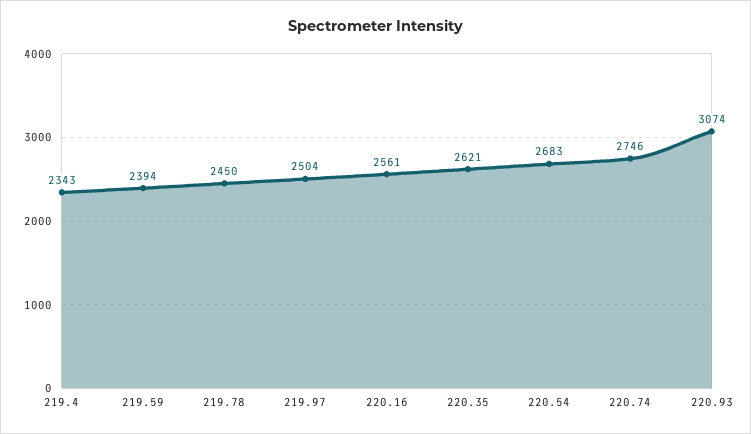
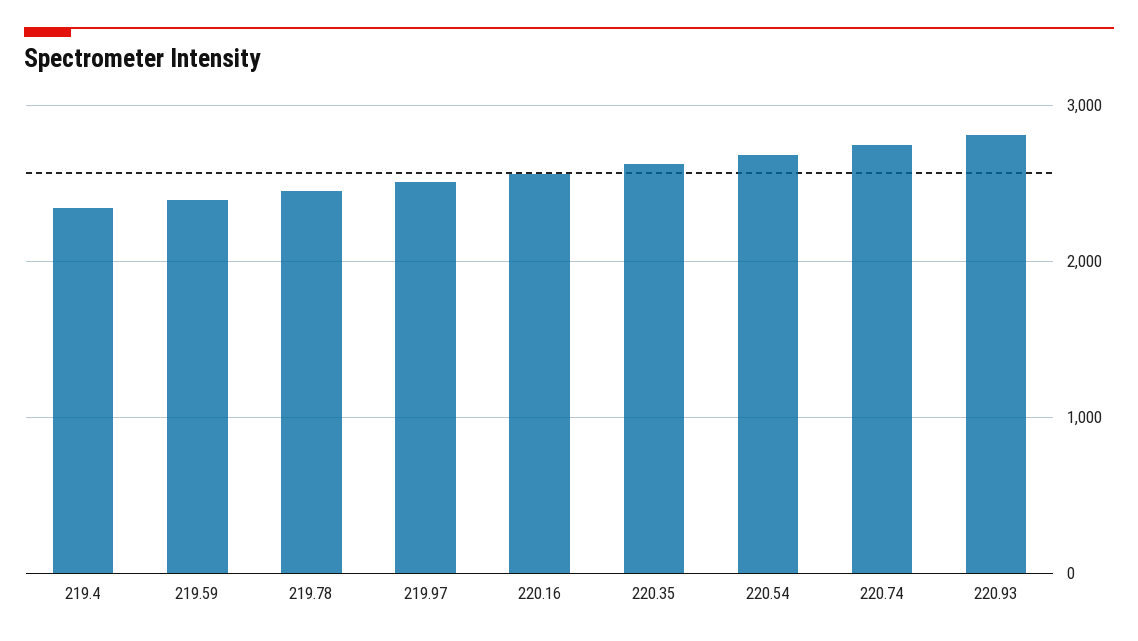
  {
    "219.4": 2343,
    "219.59": 2394,
    "219.78": 2450,
    "219.97": 2504,
    "220.16": 2561,
    "220.35": 2621,
    "220.54": 2683,
    "220.74": 2746,
-   "220.93": 3074
+   "220.93": 2800
  }

